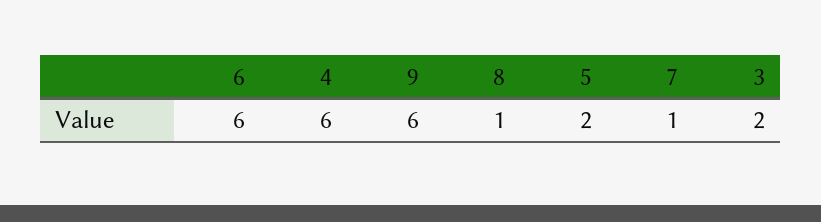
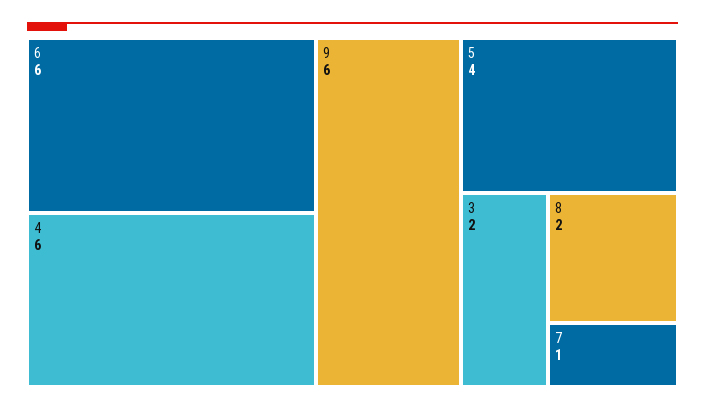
  {
    "6": 6,
    "4": 6,
    "9": 6,
-   "8": 1,
+   "8": 2,
-   "5": 2,
+   "5": 4,
    "7": 1,
    "3": 2
  }

